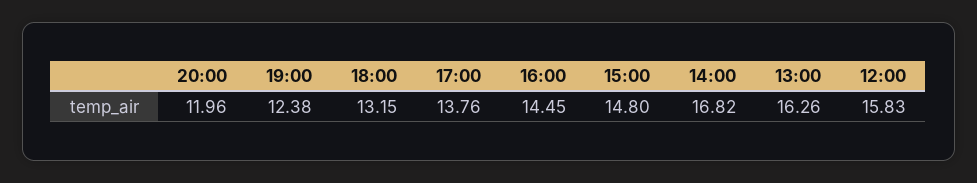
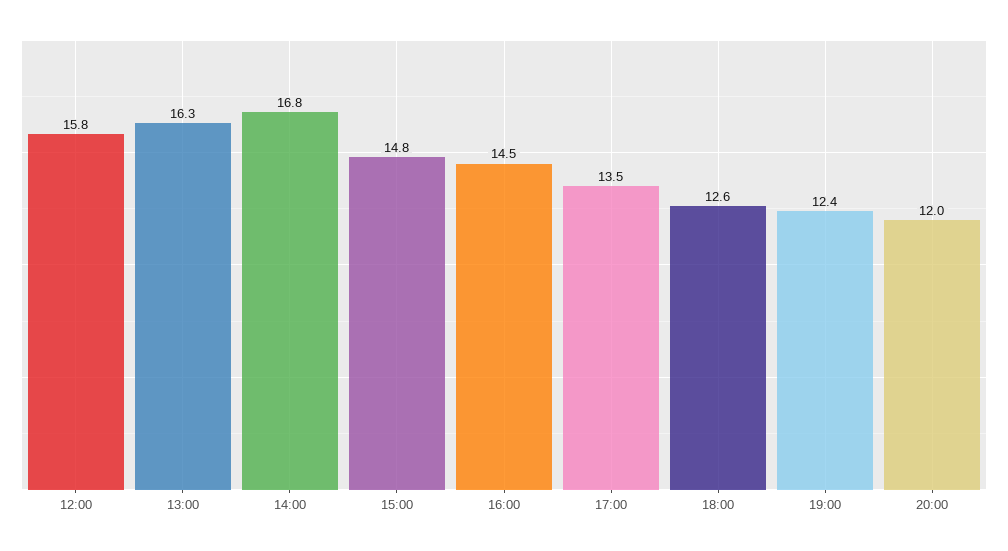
  {
    "20:00": 11.96,
    "19:00": 12.38,
-   "18:00": 13.15,
+   "18:00": 12.6,
-   "17:00": 13.76,
+   "17:00": 13.5,
    "16:00": 14.45,
    "15:00": 14.8,
    "14:00": 16.82,
    "13:00": 16.26,
    "12:00": 15.83
  }

